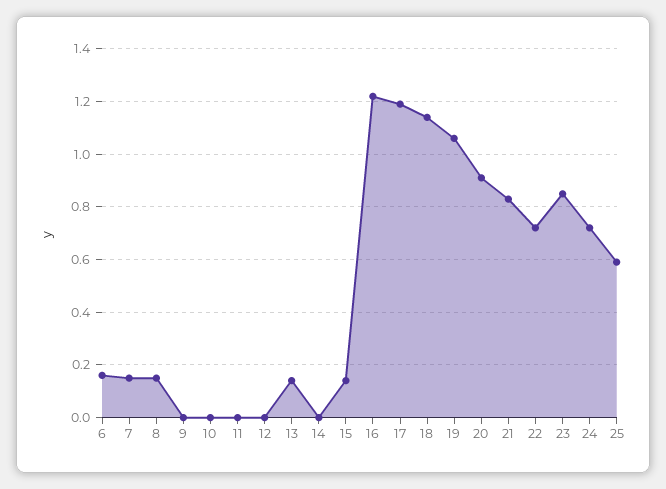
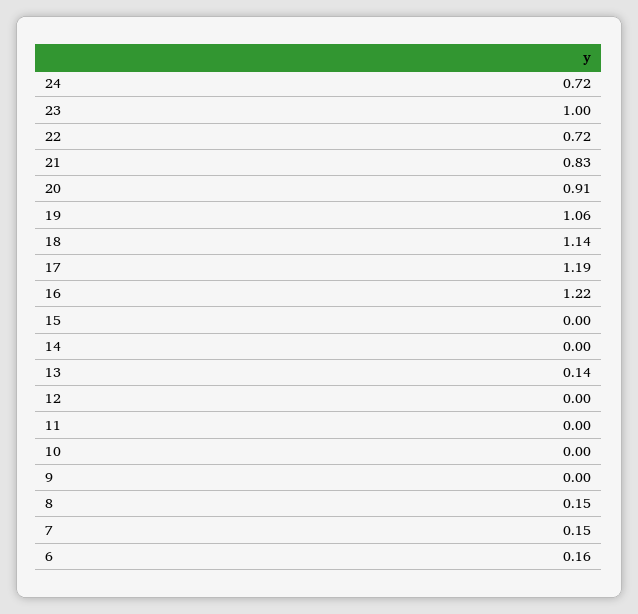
  {
    "6": 0.16,
    "7": 0.15,
    "8": 0.15,
    "9": 0,
    "10": 0,
    "11": 0,
    "12": 0,
    "13": 0.14,
    "14": 0,
-   "15": 0.15,
+   "15": 0,
    "16": 1.22,
    "17": 1.19,
    "18": 1.14,
    "19": 1.06,
    "20": 0.91,
    "21": 0.83,
    "22": 0.72,
-   "23": 0.85,
+   "23": 1,
-   "24": 0.72,
+   "24": 0.72
-   "25": 0.6
  }

